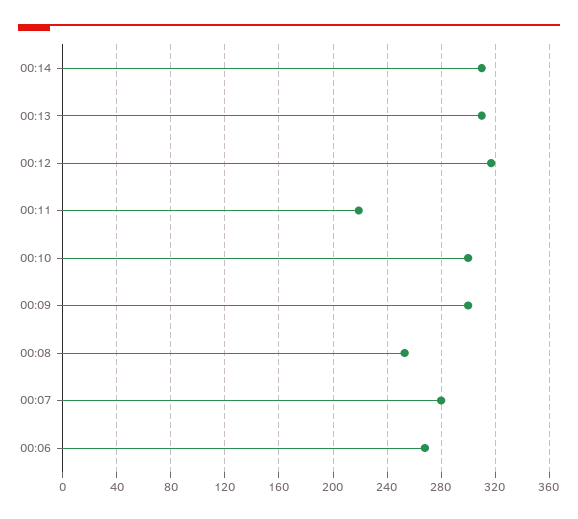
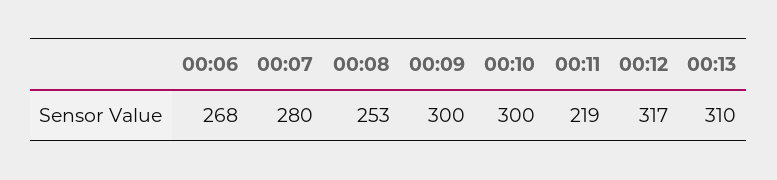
  {
-   "00:14": 310,
    "00:13": 310,
    "00:12": 317,
    "00:11": 219,
    "00:10": 300,
    "00:09": 300,
    "00:08": 253,
    "00:07": 280,
    "00:06": 268
  }

